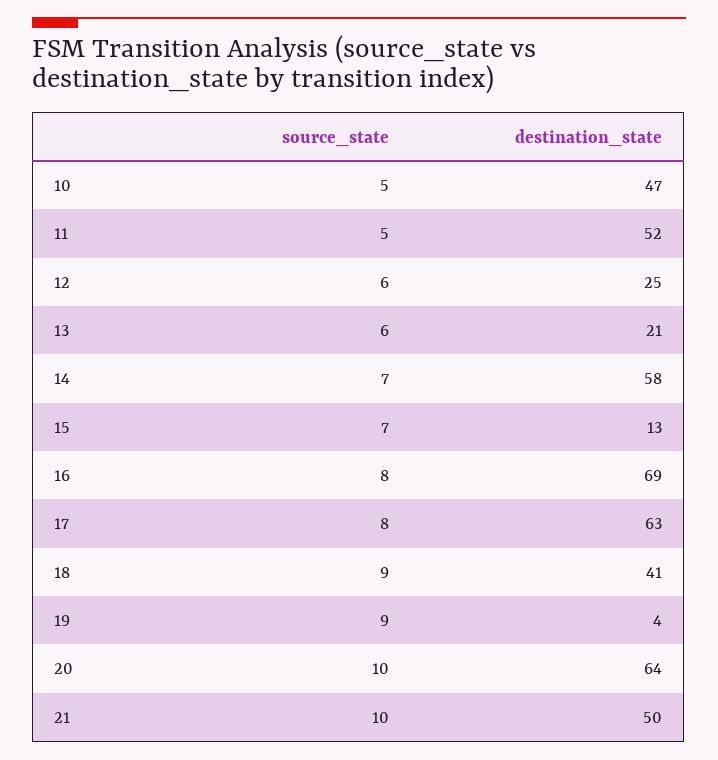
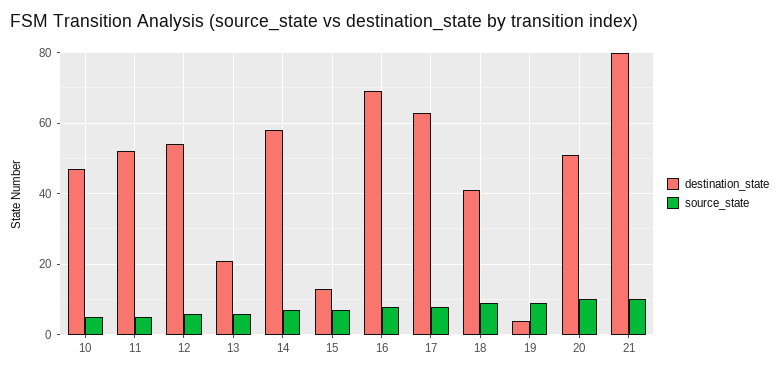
  {
    "source_state": {
      "10": 5,
      "11": 5,
      "12": 6,
      "13": 6,
      "14": 7,
      "15": 7,
      "16": 8,
      "17": 8,
      "18": 9,
      "19": 9,
      "20": 10,
      "21": 10
    },
    "destination_state": {
      "10": 47,
      "11": 52,
-     "12": 25,
+     "12": 55,
      "13": 21,
      "14": 58,
      "15": 13,
      "16": 69,
      "17": 63,
      "18": 41,
      "19": 4,
-     "20": 64,
+     "20": 50,
-     "21": 50
+     "21": 80
    }
  }

